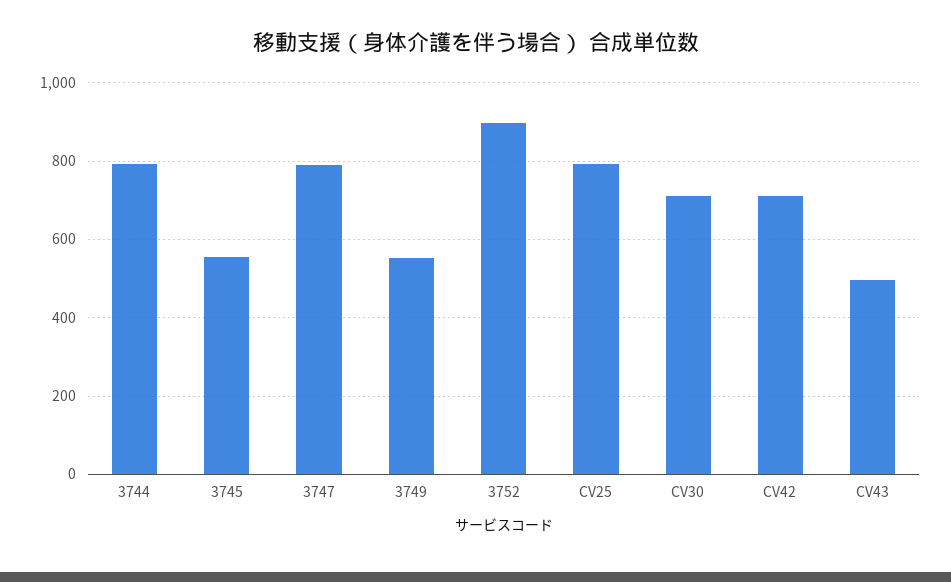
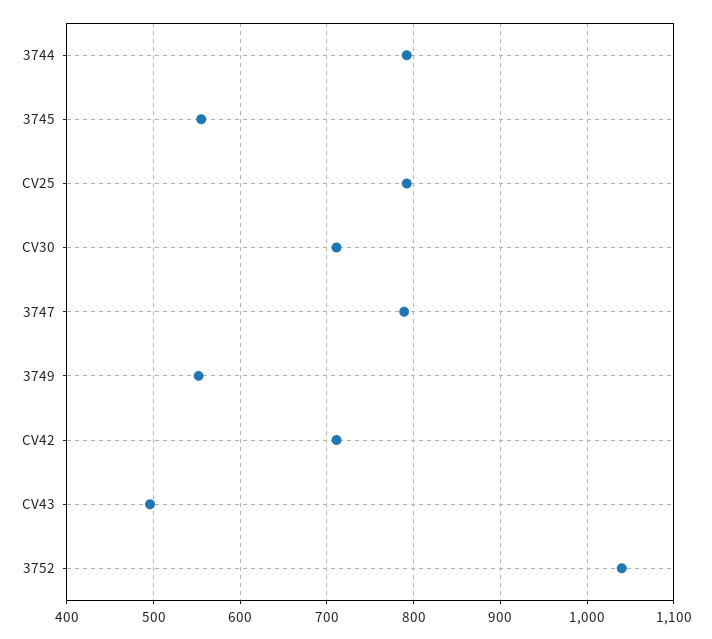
  {
    "3744": 790,
    "3745": 560,
    "3747": 790,
    "3749": 550,
-   "3752": 900,
+   "3752": 1040,
    "CV25": 790,
    "CV30": 710,
    "CV42": 710,
    "CV43": 500
  }

